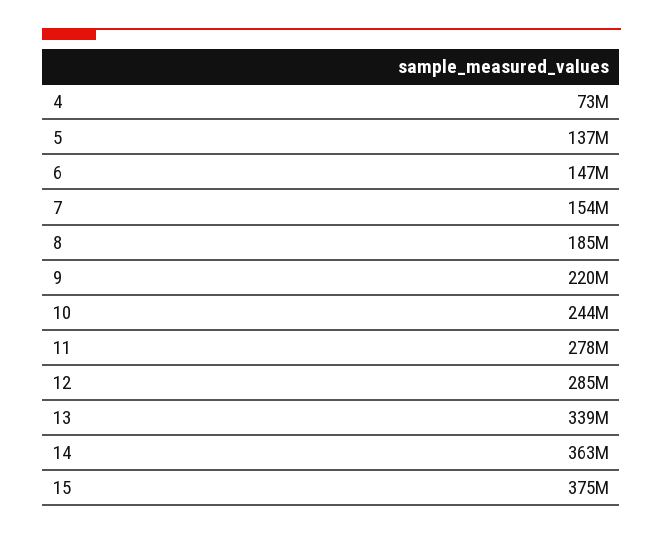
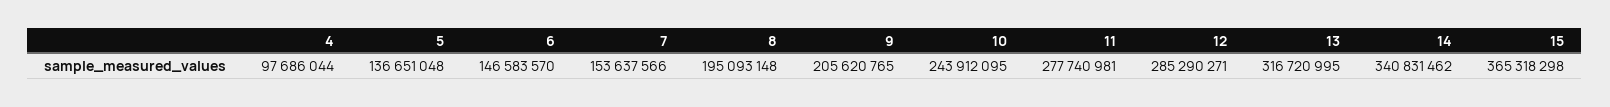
  {
-   "4": 73000000,
+   "4": 97686044,
    "5": 136651048,
    "6": 146583570,
    "7": 153637566,
-   "8": 185000000,
+   "8": 195093148,
-   "9": 220000000,
+   "9": 205620765,
    "10": 243912095,
    "11": 277740981,
    "12": 285290271,
-   "13": 339000000,
+   "13": 316720995,
-   "14": 363000000,
+   "14": 340831462,
-   "15": 375000000
+   "15": 365318298
  }

